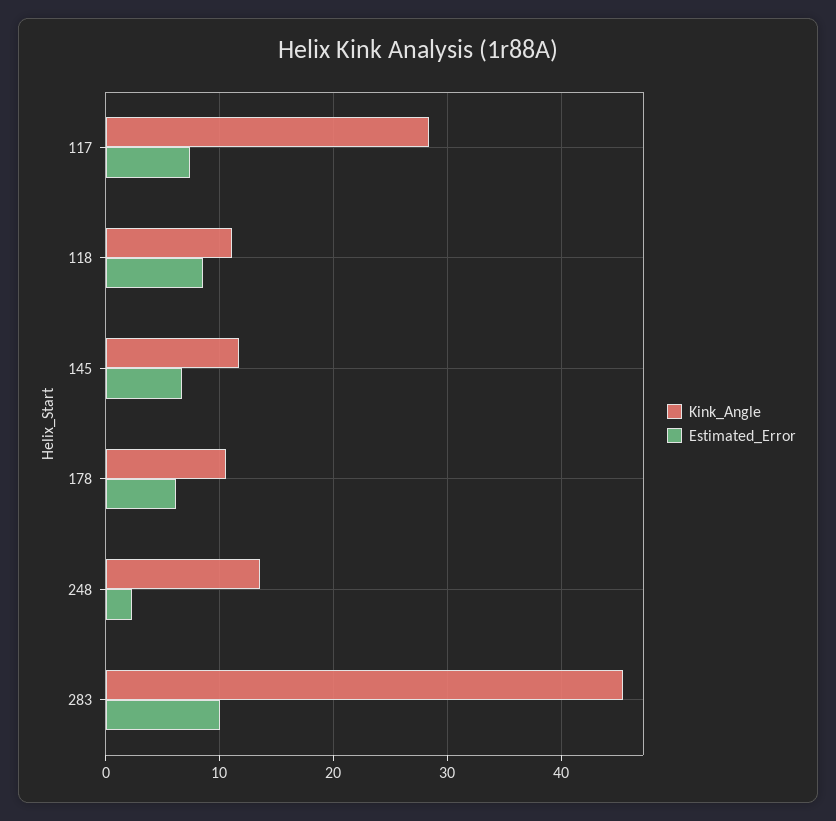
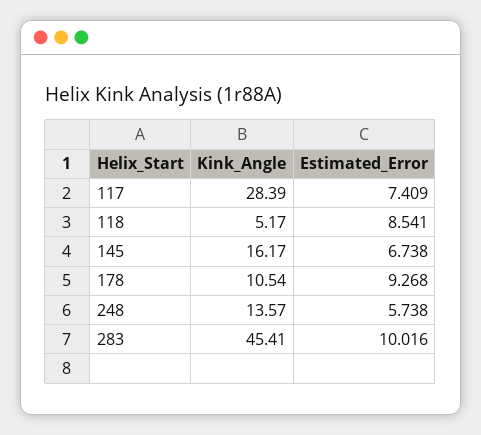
  {
    "Kink_Angle": {
      "117": 28.39,
-     "118": 11,
+     "118": 5.17,
-     "145": 12,
+     "145": 16.17,
      "178": 10.54,
      "248": 13.57,
      "283": 45.41
    },
    "Estimated_Error": {
      "117": 7.409,
      "118": 8.541,
      "145": 6.738,
-     "178": 6,
+     "178": 9.268,
-     "248": 2,
+     "248": 5.738,
      "283": 10.016
    }
  }

